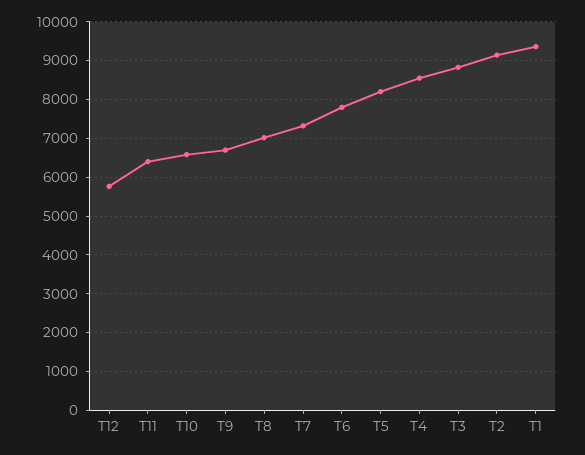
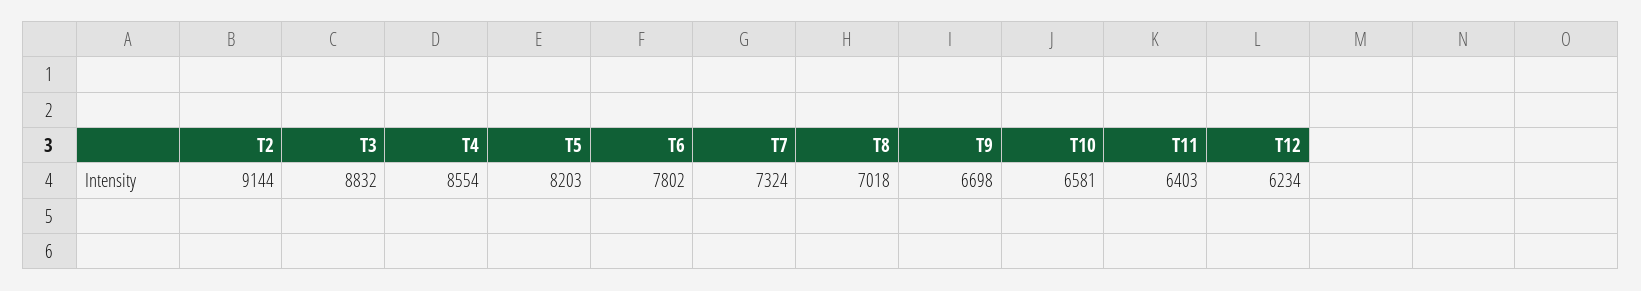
  {
-   "T12": 5800,
+   "T12": 6234,
    "T11": 6403,
    "T10": 6581,
    "T9": 6698,
    "T8": 7018,
    "T7": 7324,
    "T6": 7802,
    "T5": 8203,
    "T4": 8554,
    "T3": 8832,
-   "T2": 9144,
+   "T2": 9144
-   "T1": 9400
  }

